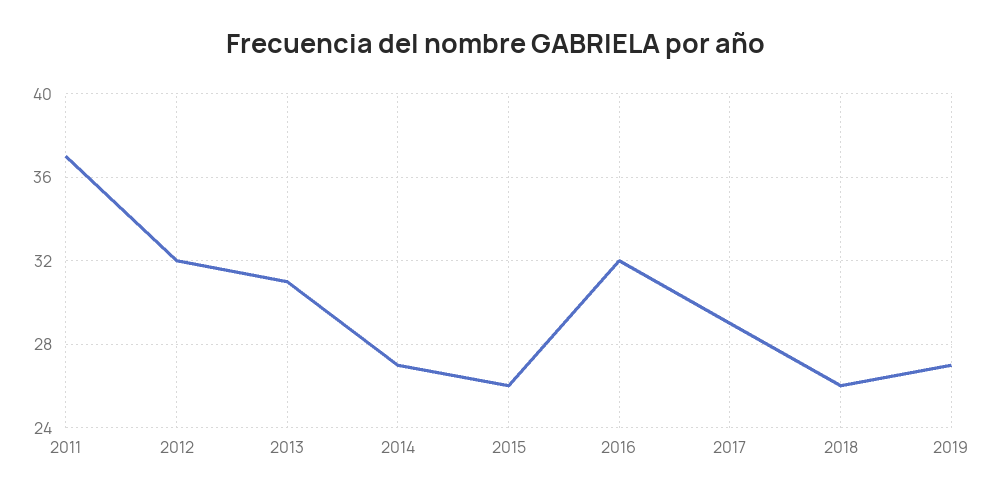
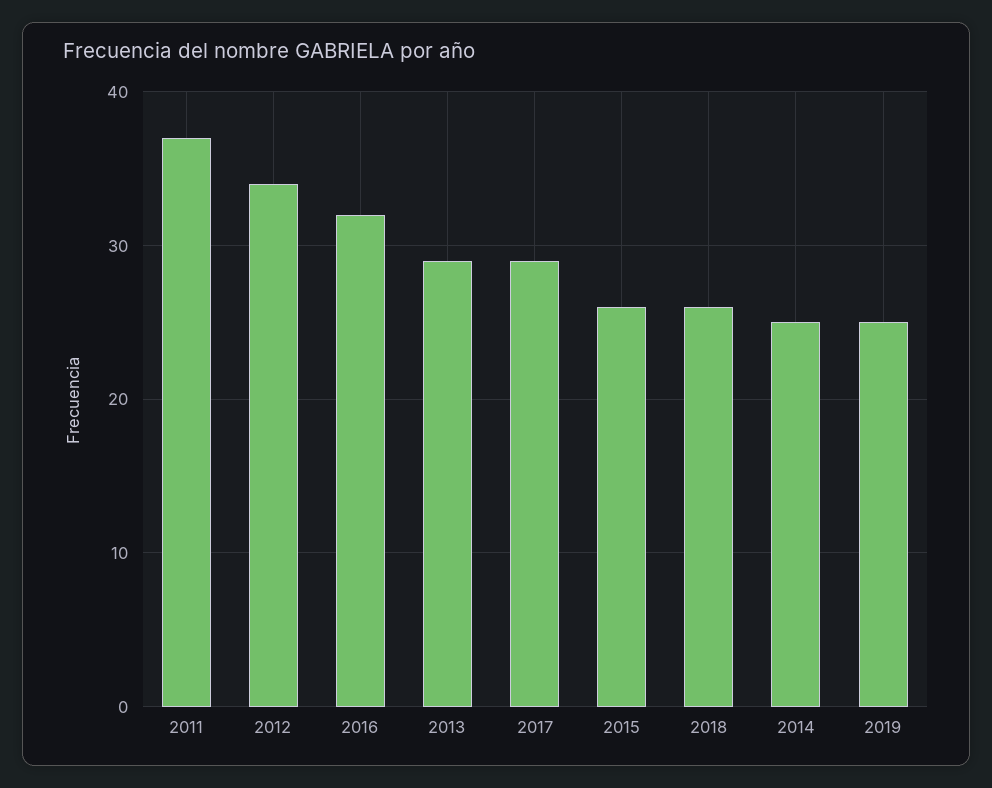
  {
    "2011": 37,
-   "2012": 32,
+   "2012": 34,
-   "2013": 31,
+   "2013": 29,
-   "2014": 27,
+   "2014": 25,
    "2015": 26,
    "2016": 32,
    "2017": 29,
    "2018": 26,
-   "2019": 27
+   "2019": 25
  }

